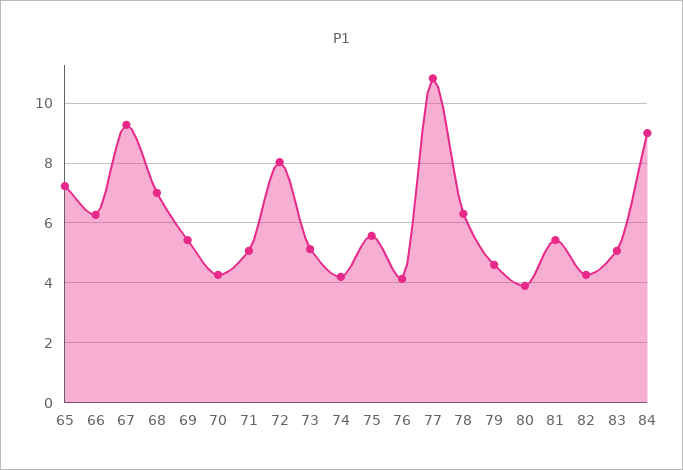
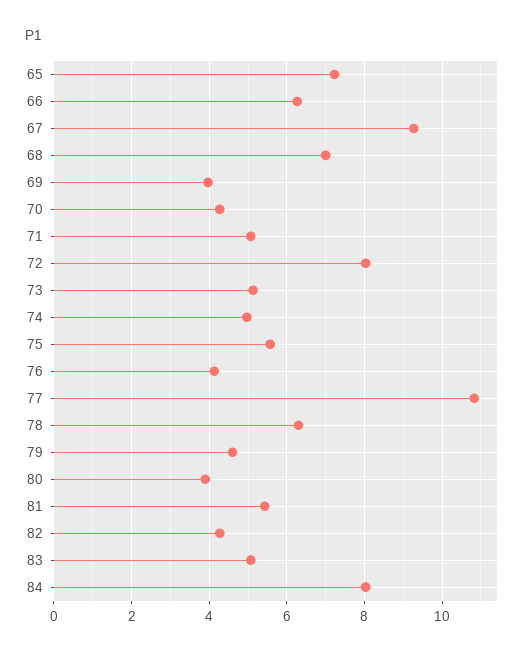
  {
    "65": 7.2,
    "66": 6.2,
    "67": 9.2,
    "68": 7,
-   "69": 5.5,
+   "69": 4,
    "70": 4.2,
    "71": 5,
    "72": 8,
    "73": 5.2,
-   "74": 4.25,
+   "74": 5,
    "75": 5.6,
    "76": 4.2,
    "77": 10.8,
    "78": 6.4,
    "79": 4.6,
    "80": 4,
    "81": 5.4,
    "82": 4.2,
    "83": 5,
-   "84": 9
+   "84": 8
  }

